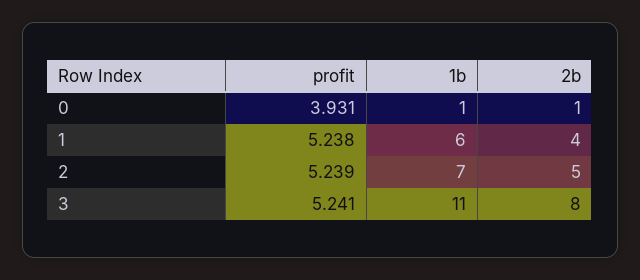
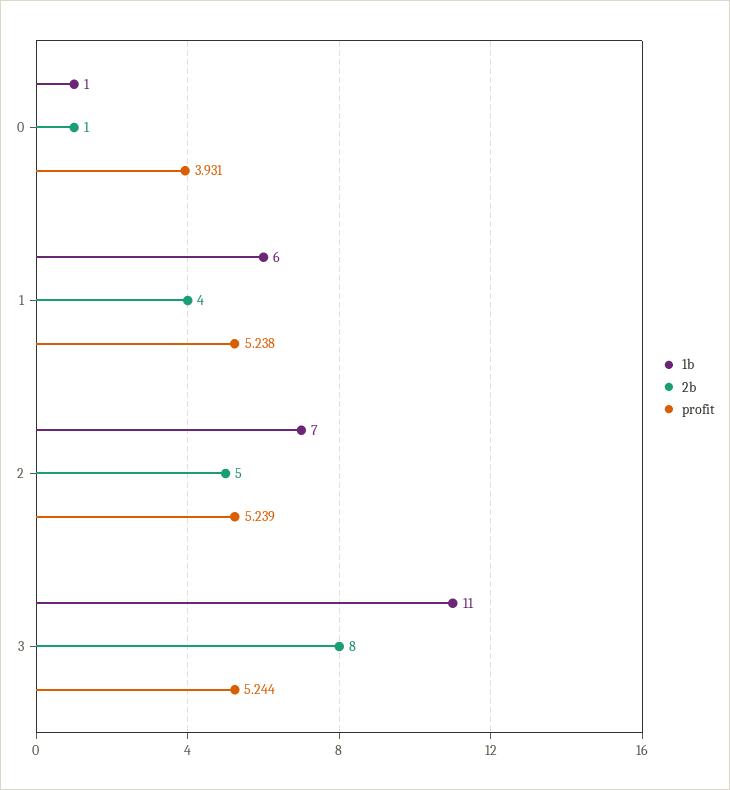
  {
    "profit": {
      "0": 3.931,
      "1": 5.238,
      "2": 5.239,
-     "3": 5.241
+     "3": 5.244
    },
    "1b": {
      "0": 1,
      "1": 6,
      "2": 7,
      "3": 11
    },
    "2b": {
      "0": 1,
      "1": 4,
      "2": 5,
      "3": 8
    }
  }

